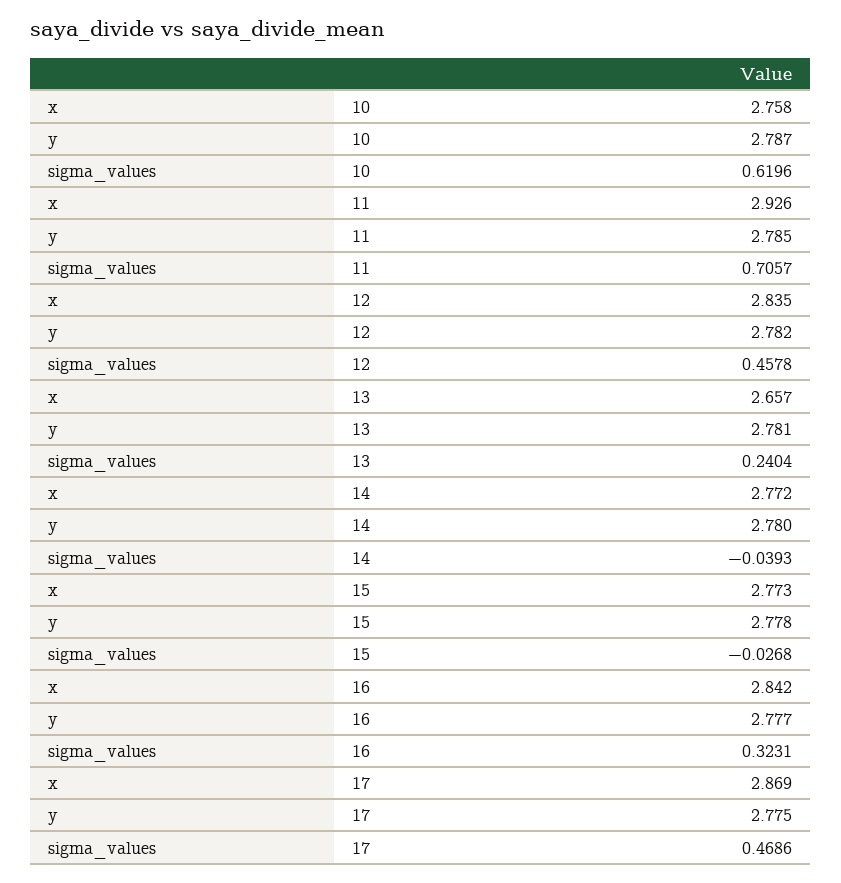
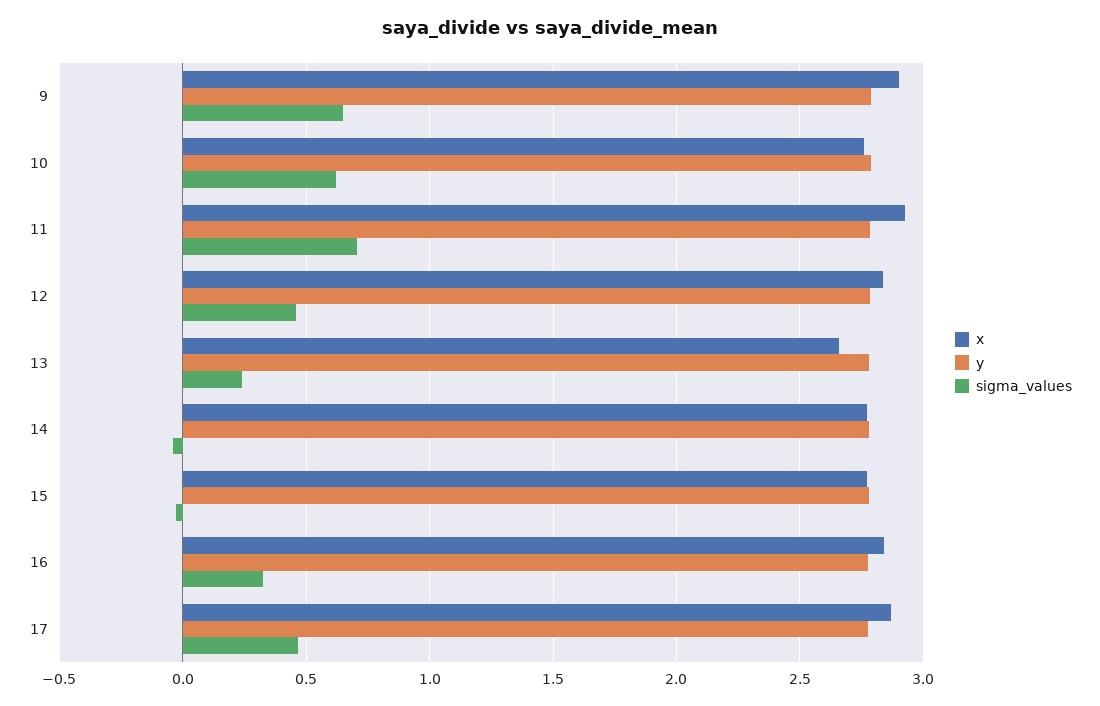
  {
    "x": {
      "10": 2.758,
      "11": 2.926,
      "12": 2.835,
      "13": 2.657,
      "14": 2.772,
      "15": 2.773,
      "16": 2.842,
-     "17": 2.869
+     "17": 2.869,
+     "9": 2.9
    },
    "y": {
      "10": 2.787,
      "11": 2.785,
      "12": 2.782,
      "13": 2.781,
      "14": 2.78,
      "15": 2.778,
      "16": 2.777,
-     "17": 2.775
+     "17": 2.775,
+     "9": 2.8
    },
    "sigma_values": {
      "10": 0.6196,
      "11": 0.7057,
      "12": 0.4578,
      "13": 0.2404,
      "14": -0.0393,
      "15": -0.0268,
      "16": 0.3231,
-     "17": 0.4686
+     "17": 0.4686,
+     "9": 0.65
    }
  }

